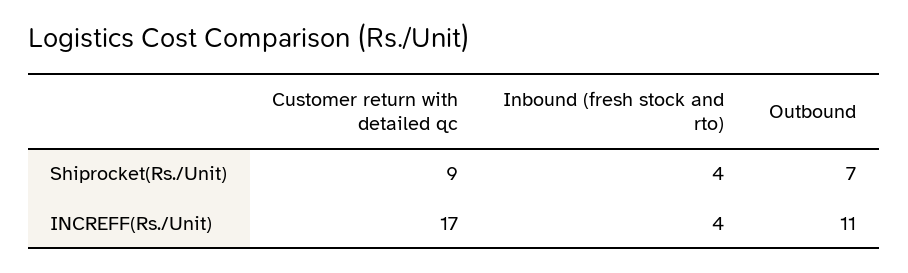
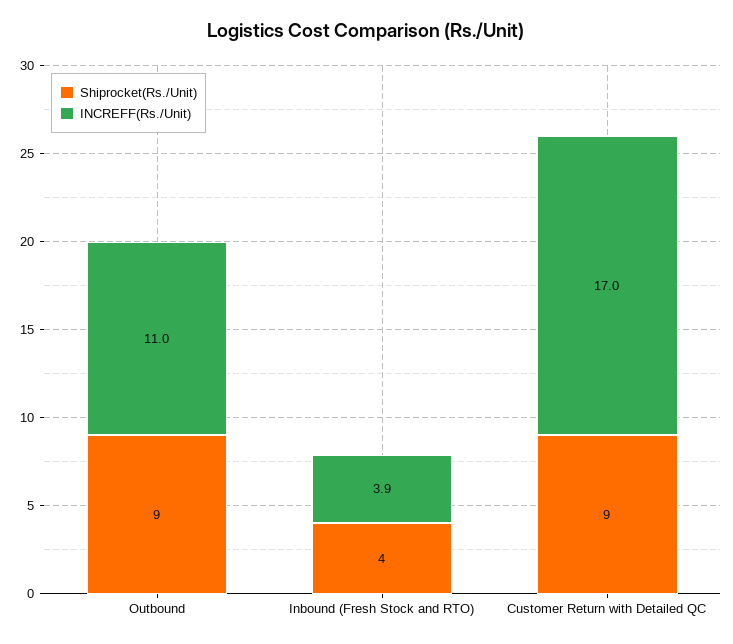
  {
    "Shiprocket(Rs./Unit)": {
      "Customer return with detailed qc": 9,
      "Inbound (fresh stock and rto)": 4,
-     "Outbound": 7
+     "Outbound": 9
    },
    "INCREFF(Rs./Unit)": {
      "Customer return with detailed qc": 17,
-     "Inbound (fresh stock and rto)": 4,
+     "Inbound (fresh stock and rto)": 3.9,
      "Outbound": 11
    }
  }

